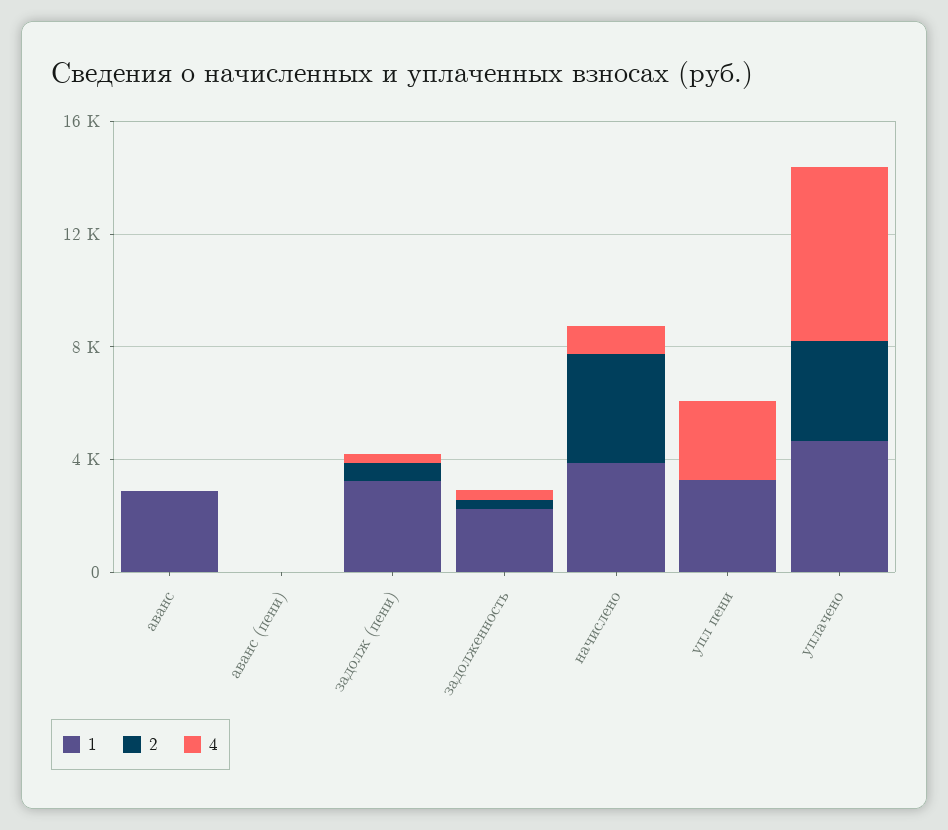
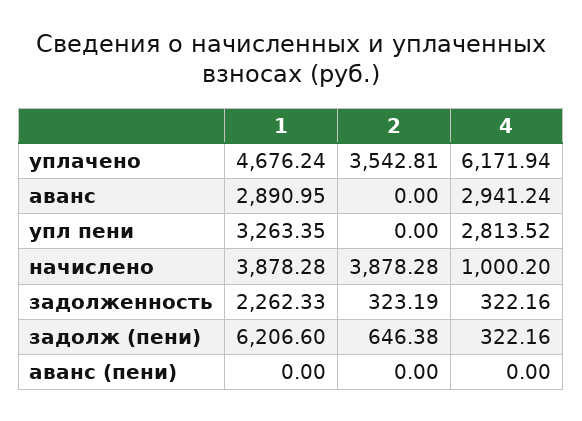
  {
    "1": {
      "аванс": 2890.95,
      "аванс (пени)": 0,
-     "задолж (пени)": 3000,
+     "задолж (пени)": 6206.6,
      "задолженность": 2262.33,
      "начислено": 3878.28,
      "упл пени": 3263.35,
      "уплачено": 4676.24
    },
    "2": {
      "аванс": 0,
      "аванс (пени)": 0,
      "задолж (пени)": 646.38,
      "задолженность": 323.19,
      "начислено": 3878.28,
      "упл пени": 0,
      "уплачено": 3542.81
    },
    "4": {
-     "аванс": 0,
+     "аванс": 2941.24,
      "аванс (пени)": 0,
      "задолж (пени)": 322.16,
      "задолженность": 322.16,
      "начислено": 1000.2,
      "упл пени": 2813.52,
      "уплачено": 6171.94
    }
  }

